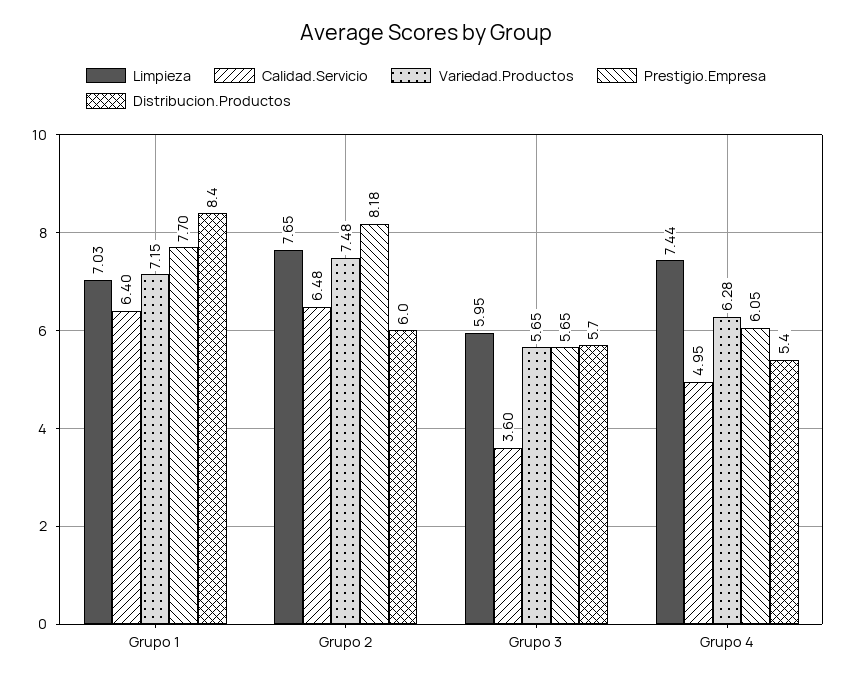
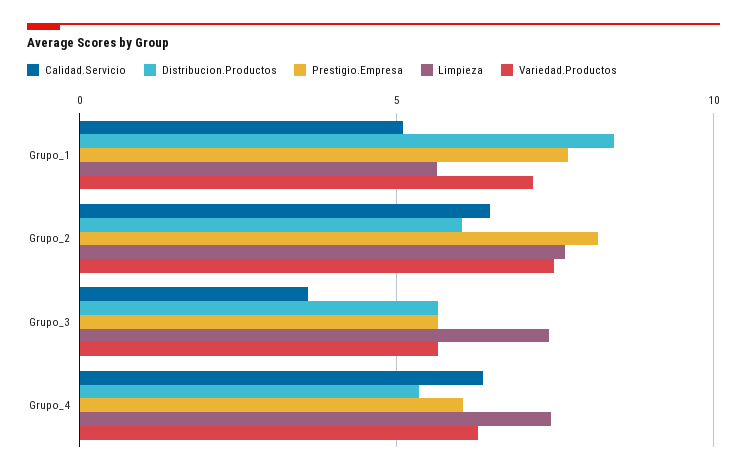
  {
    "Limpieza": {
-     "Grupo 1": 7.03,
+     "Grupo 1": 5.5,
      "Grupo 2": 7.65,
-     "Grupo 3": 5.95,
+     "Grupo 3": 7.5,
      "Grupo 4": 7.44
    },
    "Calidad.Servicio": {
-     "Grupo 1": 6.4,
+     "Grupo 1": 5,
      "Grupo 2": 6.48,
      "Grupo 3": 3.6,
-     "Grupo 4": 4.95
+     "Grupo 4": 6.5
    },
    "Variedad.Productos": {
      "Grupo 1": 7.15,
      "Grupo 2": 7.48,
      "Grupo 3": 5.65,
      "Grupo 4": 6.28
    },
    "Prestigio.Empresa": {
      "Grupo 1": 7.7,
      "Grupo 2": 8.18,
      "Grupo 3": 5.65,
      "Grupo 4": 6.05
    },
    "Distribucion.Productos": {
      "Grupo 1": 8.4,
      "Grupo 2": 6,
      "Grupo 3": 5.7,
      "Grupo 4": 5.4
    }
  }

